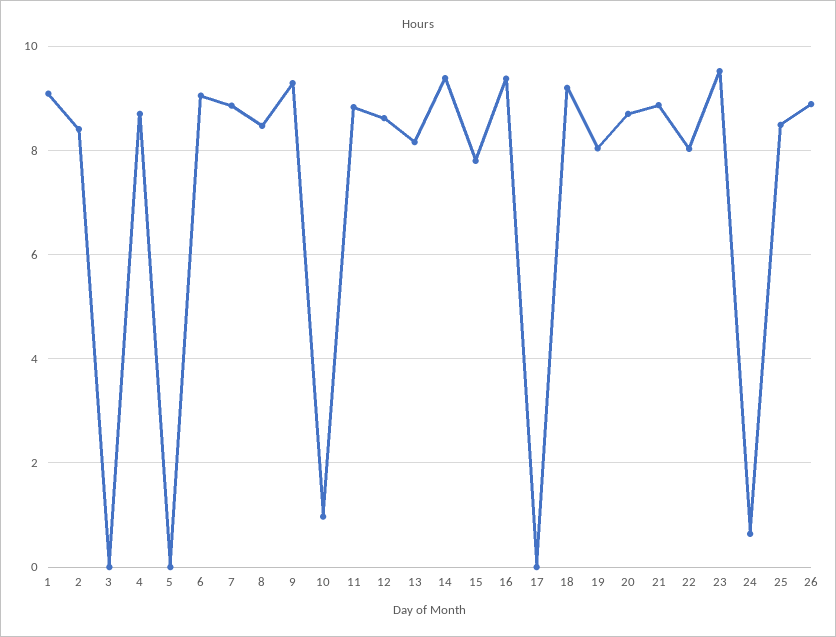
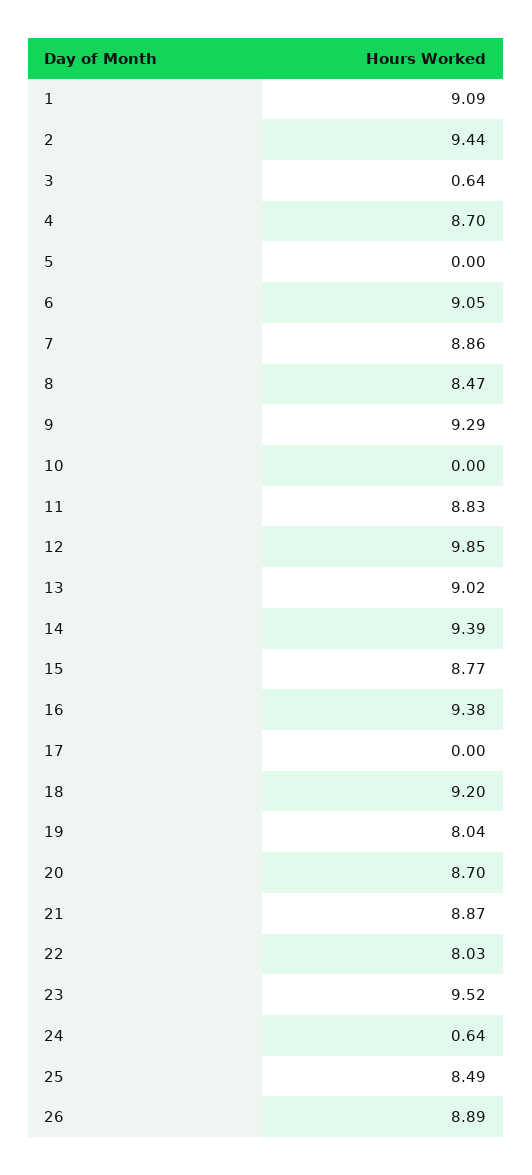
  {
    "1": 9.09,
-   "2": 8.4,
+   "2": 9.44,
-   "3": 0,
+   "3": 0.64,
    "4": 8.7,
    "5": 0,
    "6": 9.05,
    "7": 8.86,
    "8": 8.47,
    "9": 9.29,
-   "10": 1,
+   "10": 0,
    "11": 8.83,
-   "12": 8.6,
+   "12": 9.85,
-   "13": 8.2,
+   "13": 9.02,
    "14": 9.39,
-   "15": 7.8,
+   "15": 8.77,
    "16": 9.38,
    "17": 0,
    "18": 9.2,
    "19": 8.04,
    "20": 8.7,
    "21": 8.87,
    "22": 8.03,
    "23": 9.52,
    "24": 0.64,
    "25": 8.49,
    "26": 8.89
  }

